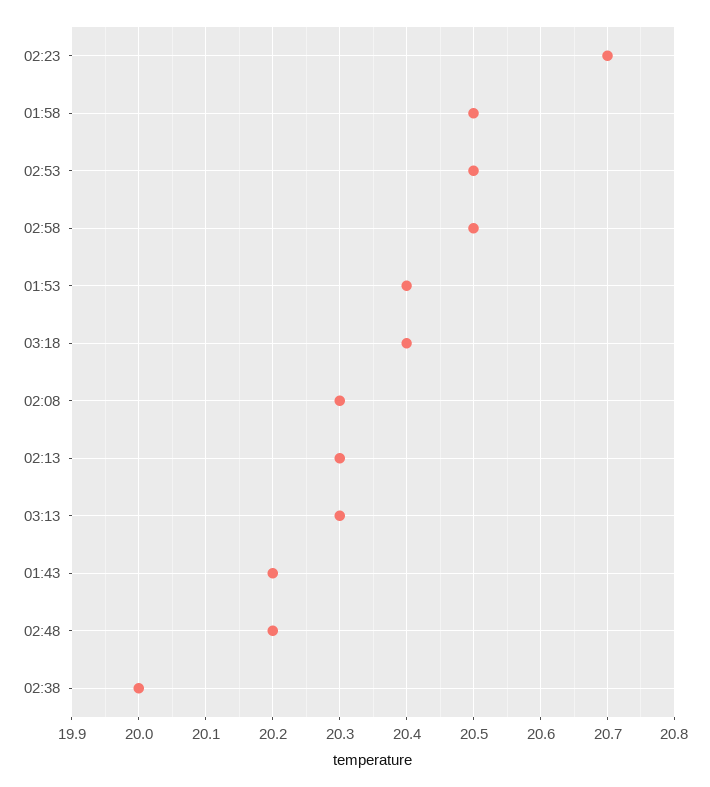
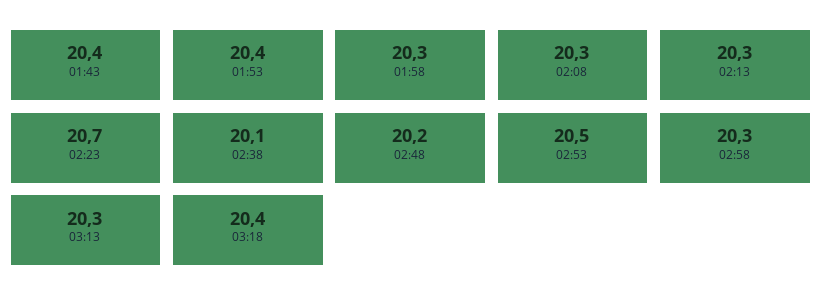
  {
    "02:23": 20.7,
-   "01:58": 20.5,
+   "01:58": 20.3,
    "02:53": 20.5,
-   "02:58": 20.5,
+   "02:58": 20.3,
    "01:53": 20.4,
    "03:18": 20.4,
    "02:08": 20.3,
    "02:13": 20.3,
    "03:13": 20.3,
-   "01:43": 20.2,
+   "01:43": 20.4,
    "02:48": 20.2,
-   "02:38": 20
+   "02:38": 20.1
  }

